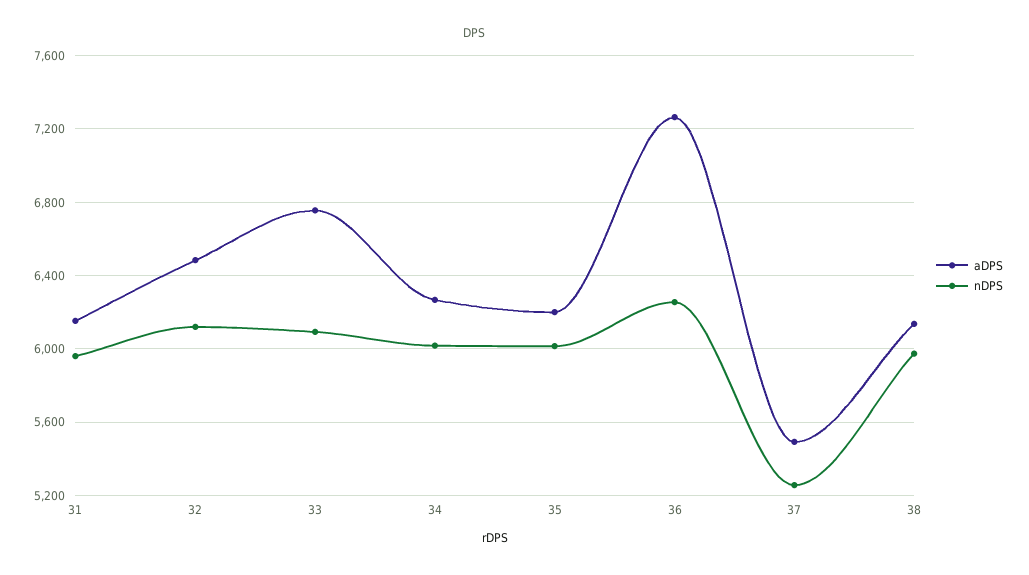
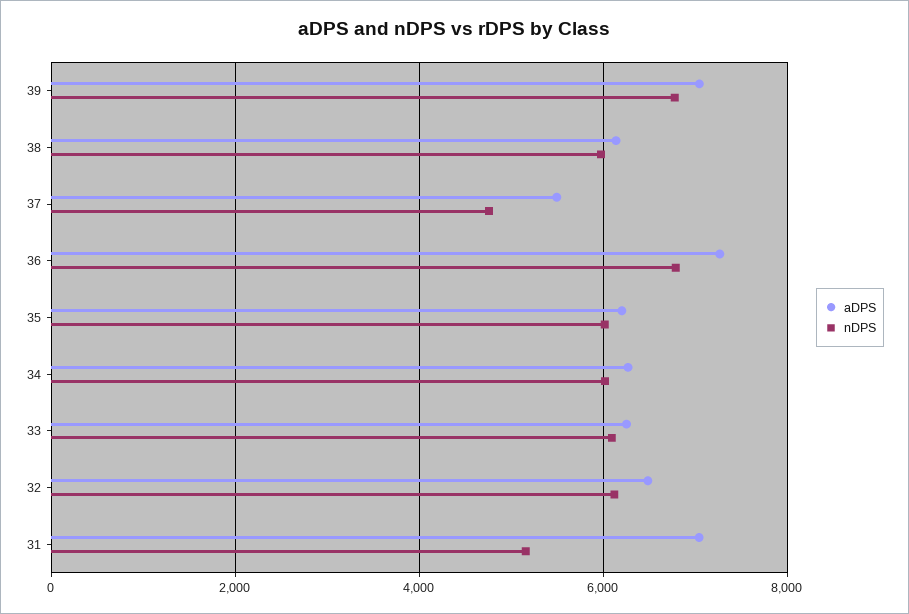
  {
    "aDPS": {
-     "31": 6150,
+     "31": 7000,
      "32": 6500,
-     "33": 6750,
+     "33": 6200,
      "34": 6250,
      "35": 6200,
      "36": 7250,
      "37": 5500,
-     "38": 6150
+     "38": 6150,
+     "39": 7000
    },
    "nDPS": {
-     "31": 5950,
+     "31": 5200,
      "32": 6100,
      "33": 6100,
      "34": 6000,
      "35": 6000,
-     "36": 6250,
+     "36": 6800,
-     "37": 5250,
+     "37": 4800,
-     "38": 5950
+     "38": 5950,
+     "39": 6800
    }
  }

